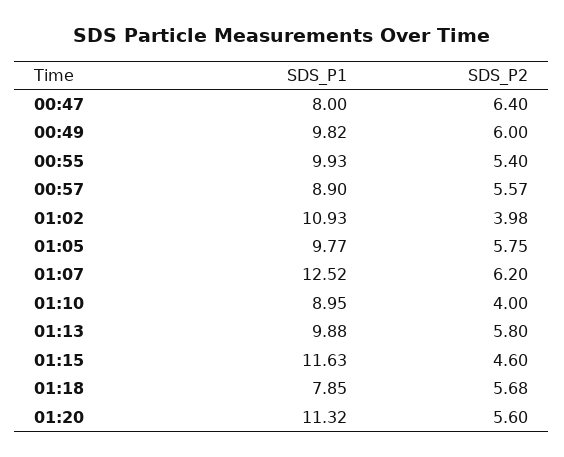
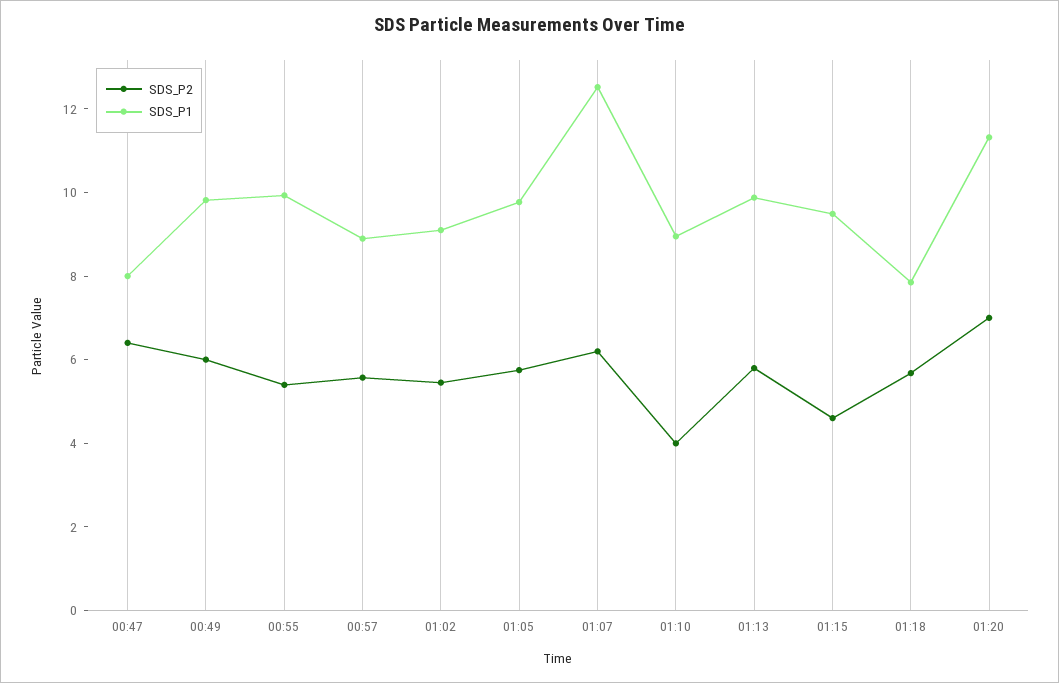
  {
    "SDS_P1": {
      "00:47": 8,
      "00:49": 9.82,
      "00:55": 9.93,
      "00:57": 8.9,
-     "01:02": 10.93,
+     "01:02": 9,
      "01:05": 9.77,
      "01:07": 12.52,
      "01:10": 8.95,
      "01:13": 9.88,
-     "01:15": 11.63,
+     "01:15": 9.5,
      "01:18": 7.85,
      "01:20": 11.32
    },
    "SDS_P2": {
      "00:47": 6.4,
      "00:49": 6,
      "00:55": 5.4,
      "00:57": 5.57,
-     "01:02": 3.98,
+     "01:02": 5.5,
      "01:05": 5.75,
      "01:07": 6.2,
      "01:10": 4,
      "01:13": 5.8,
      "01:15": 4.6,
      "01:18": 5.68,
-     "01:20": 5.6
+     "01:20": 7
    }
  }

